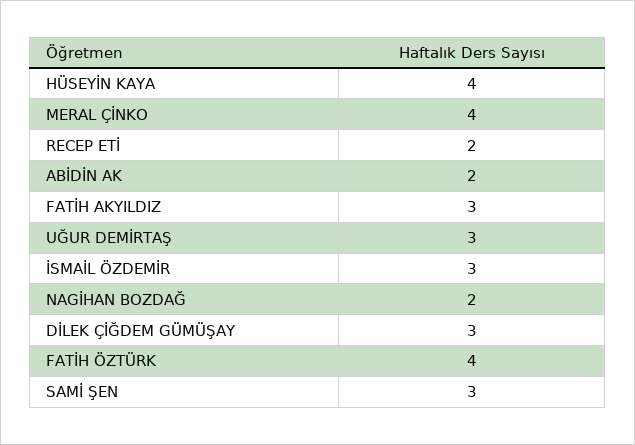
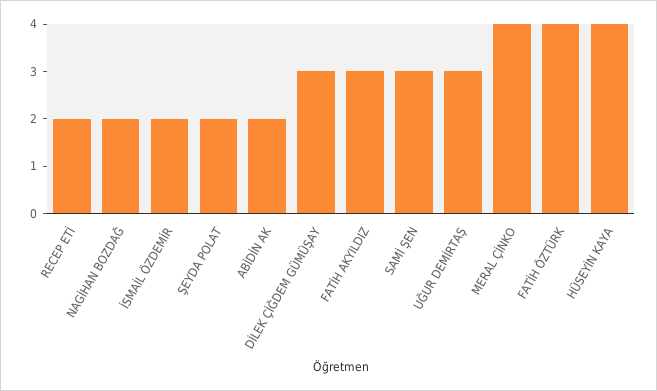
  {
    "HÜSEYİN KAYA": 4,
    "MERAL ÇİNKO": 4,
    "RECEP ETİ": 2,
    "ABİDİN AK": 2,
    "FATİH AKYILDIZ": 3,
    "UĞUR DEMİRTAŞ": 3,
-   "İSMAİL ÖZDEMİR": 3,
+   "İSMAİL ÖZDEMİR": 2,
    "NAGİHAN BOZDAĞ": 2,
    "DİLEK ÇİĞDEM GÜMÜŞAY": 3,
    "FATİH ÖZTÜRK": 4,
-   "SAMİ ŞEN": 3
+   "SAMİ ŞEN": 3,
+   "ŞEYDA POLAT": 2
  }

